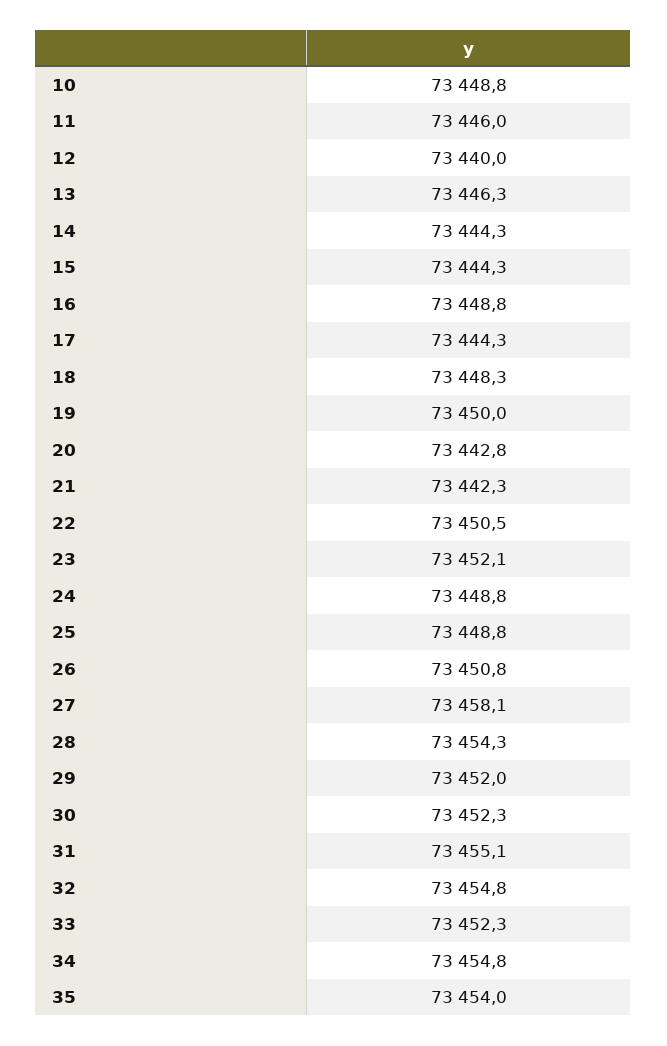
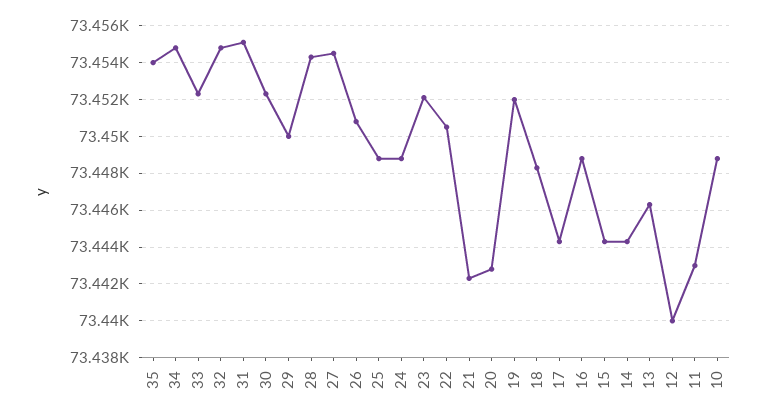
  {
    "10": 73448.8,
-   "11": 73446,
+   "11": 73443,
    "12": 73440,
    "13": 73446.3,
    "14": 73444.3,
    "15": 73444.3,
    "16": 73448.8,
    "17": 73444.3,
    "18": 73448.3,
-   "19": 73450,
+   "19": 73452,
    "20": 73442.8,
    "21": 73442.3,
    "22": 73450.5,
    "23": 73452.1,
    "24": 73448.8,
    "25": 73448.8,
    "26": 73450.8,
-   "27": 73458.1,
+   "27": 73454.5,
    "28": 73454.3,
-   "29": 73452,
+   "29": 73450,
    "30": 73452.3,
    "31": 73455.1,
    "32": 73454.8,
    "33": 73452.3,
    "34": 73454.8,
    "35": 73454
  }

